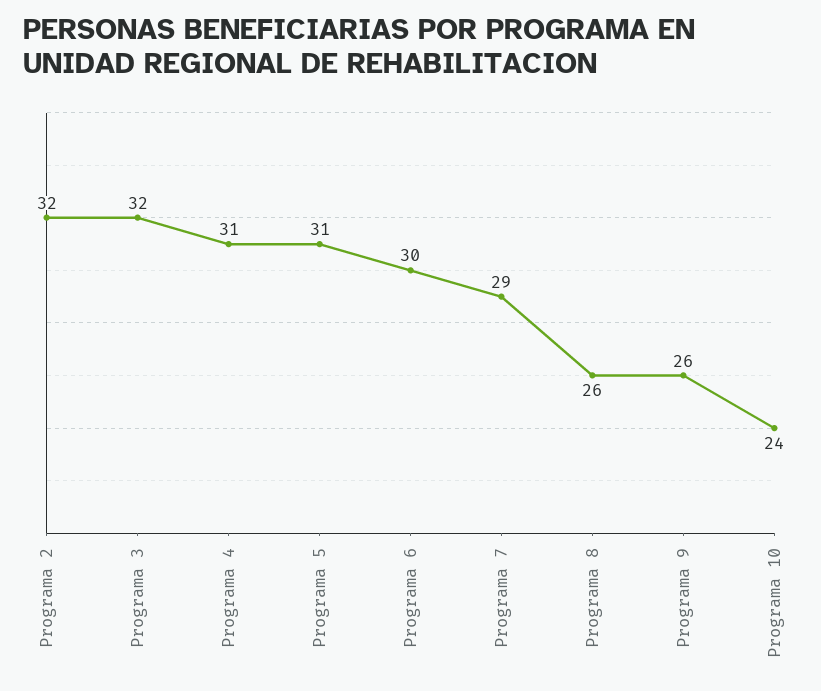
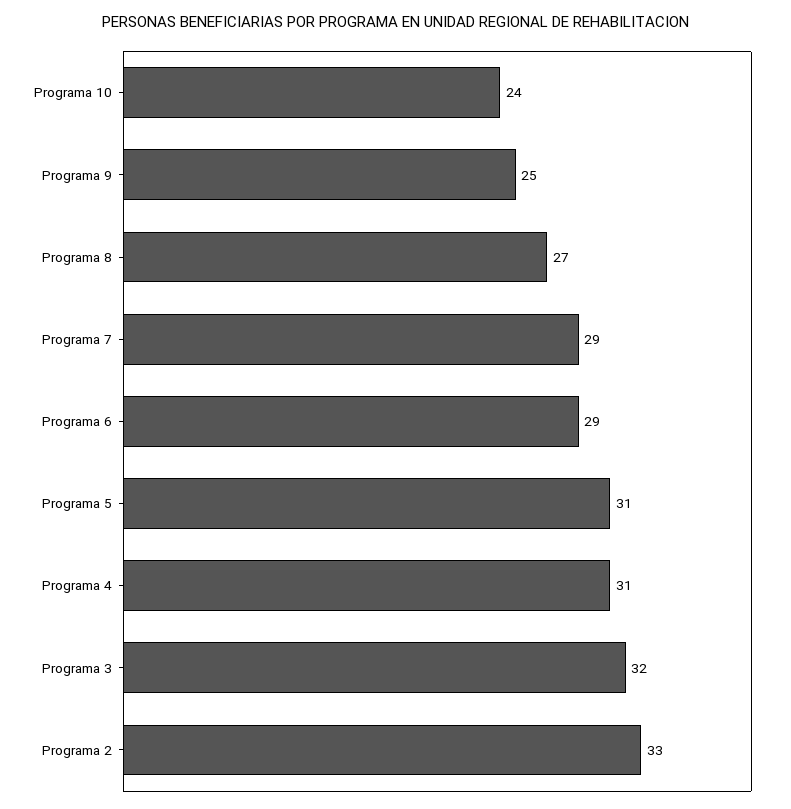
  {
-   "Programa 2": 32,
+   "Programa 2": 33,
    "Programa 3": 32,
    "Programa 4": 31,
    "Programa 5": 31,
-   "Programa 6": 30,
+   "Programa 6": 29,
    "Programa 7": 29,
-   "Programa 8": 26,
+   "Programa 8": 27,
-   "Programa 9": 26,
+   "Programa 9": 25,
    "Programa 10": 24
  }

